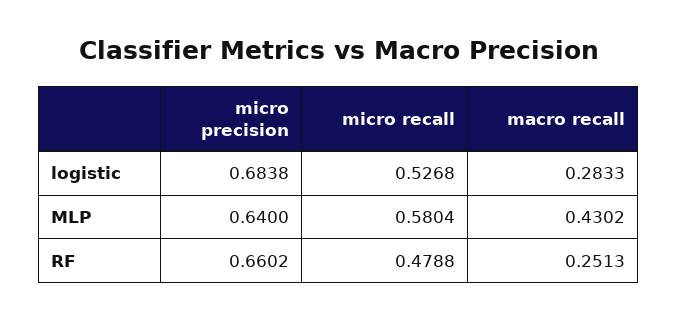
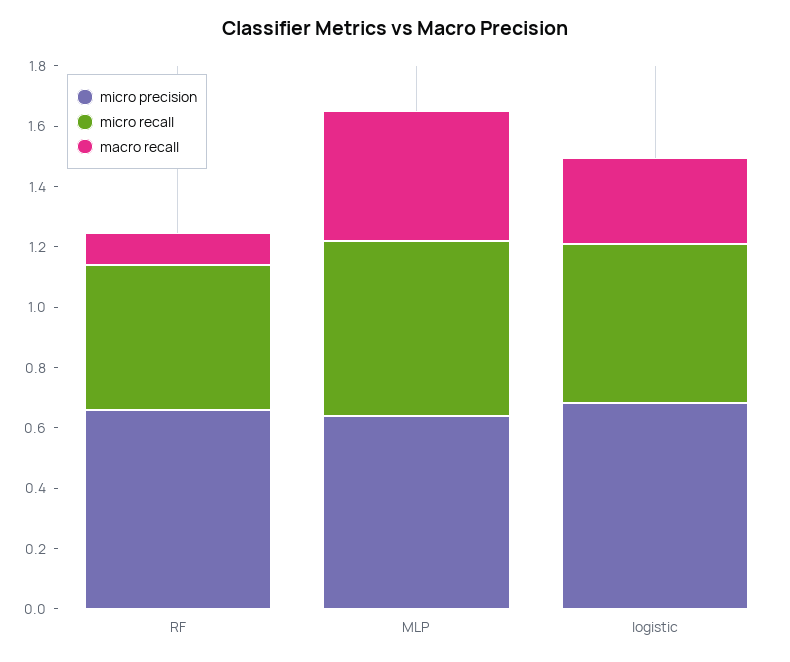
  {
    "micro precision": {
      "logistic": 0.6838,
      "MLP": 0.64,
      "RF": 0.6602
    },
    "micro recall": {
      "logistic": 0.5268,
      "MLP": 0.5804,
      "RF": 0.4788
    },
    "macro recall": {
      "logistic": 0.2833,
      "MLP": 0.4302,
-     "RF": 0.2513
+     "RF": 0.1
    }
  }

